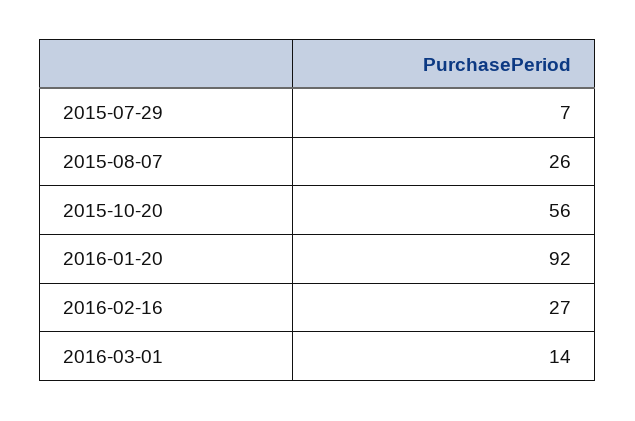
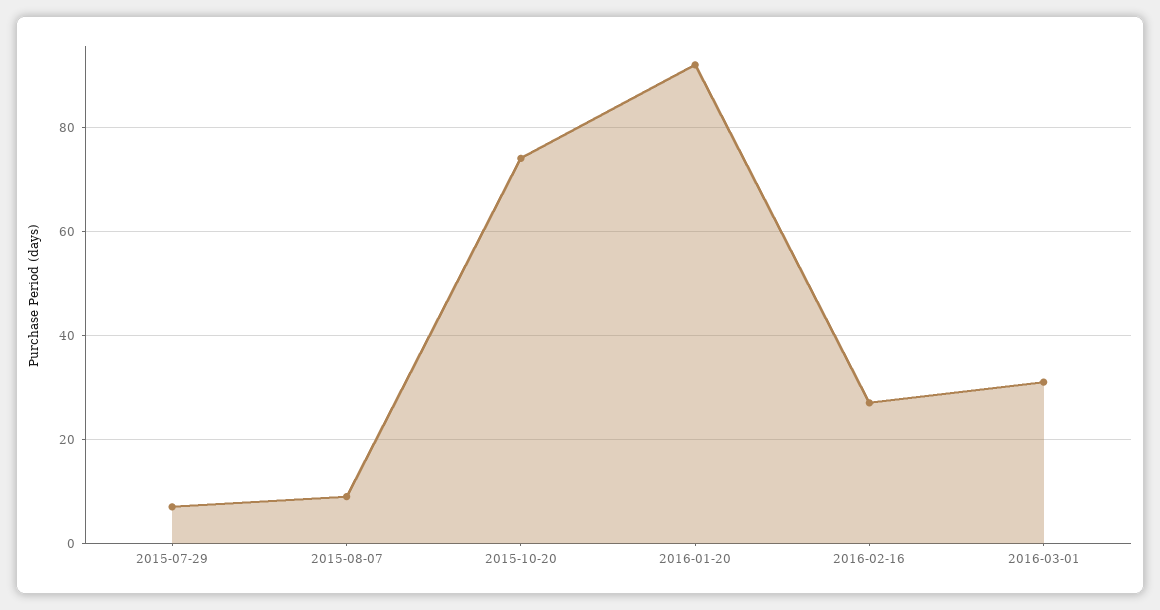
  {
    "2015-07-29": 7,
-   "2015-08-07": 26,
+   "2015-08-07": 10,
-   "2015-10-20": 56,
+   "2015-10-20": 75,
    "2016-01-20": 92,
    "2016-02-16": 27,
-   "2016-03-01": 14
+   "2016-03-01": 30
  }

